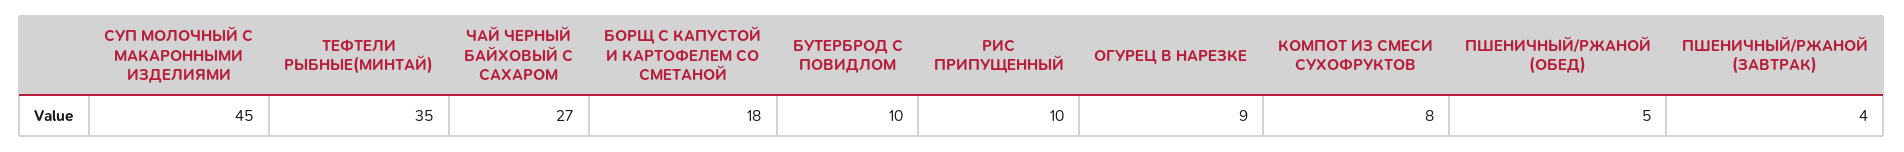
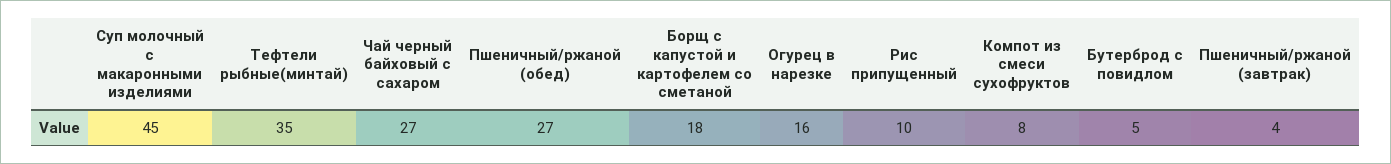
  {
    "СУП МОЛОЧНЫЙ С МАКАРОННЫМИ ИЗДЕЛИЯМИ": 45,
    "ТЕФТЕЛИ РЫБНЫЕ(МИНТАЙ)": 35,
    "ЧАЙ ЧЕРНЫЙ БАЙХОВЫЙ С САХАРОМ": 27,
    "БОРЩ С КАПУСТОЙ И КАРТОФЕЛЕМ СО СМЕТАНОЙ": 18,
-   "БУТЕРБРОД С ПОВИДЛОМ": 10,
+   "БУТЕРБРОД С ПОВИДЛОМ": 5,
    "РИС ПРИПУЩЕННЫЙ": 10,
-   "ОГУРЕЦ В НАРЕЗКЕ": 9,
+   "ОГУРЕЦ В НАРЕЗКЕ": 16,
    "КОМПОТ ИЗ СМЕСИ СУХОФРУКТОВ": 8,
-   "ПШЕНИЧНЫЙ/РЖАНОЙ (ОБЕД)": 5,
+   "ПШЕНИЧНЫЙ/РЖАНОЙ (ОБЕД)": 27,
    "ПШЕНИЧНЫЙ/РЖАНОЙ (ЗАВТРАК)": 4
  }

